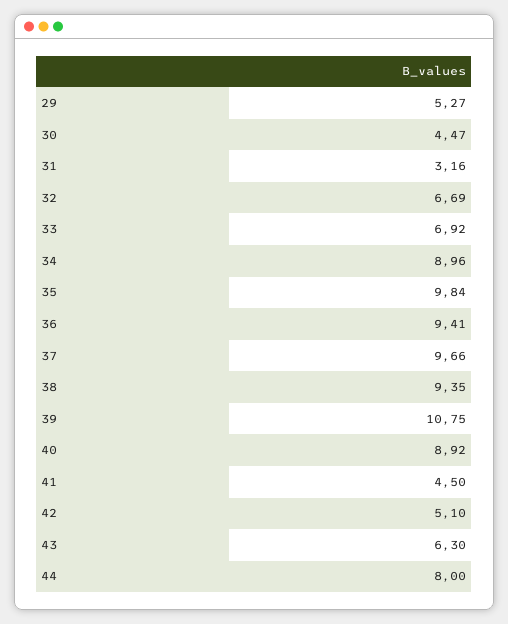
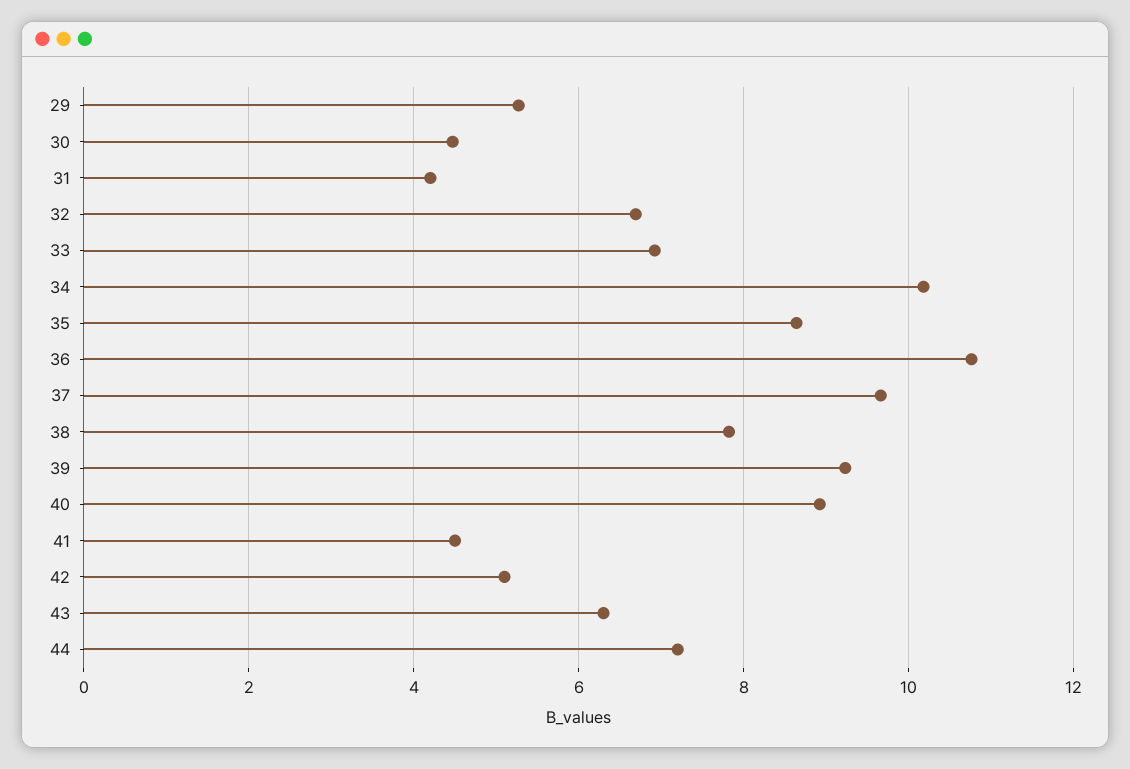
  {
    "29": 5.27,
    "30": 4.47,
-   "31": 3.16,
+   "31": 4.2,
    "32": 6.69,
    "33": 6.92,
-   "34": 8.96,
+   "34": 10.2,
-   "35": 9.84,
+   "35": 8.6,
-   "36": 9.41,
+   "36": 10.8,
    "37": 9.66,
-   "38": 9.35,
+   "38": 7.8,
-   "39": 10.75,
+   "39": 9.2,
    "40": 8.92,
    "41": 4.5,
    "42": 5.1,
    "43": 6.3,
-   "44": 8
+   "44": 7.2
  }

